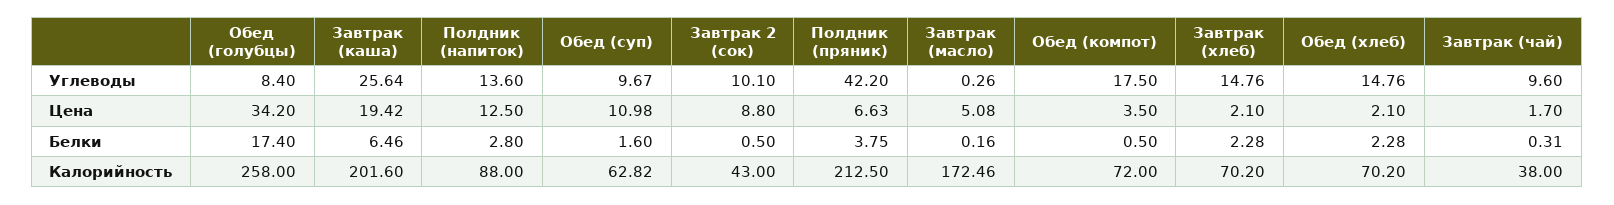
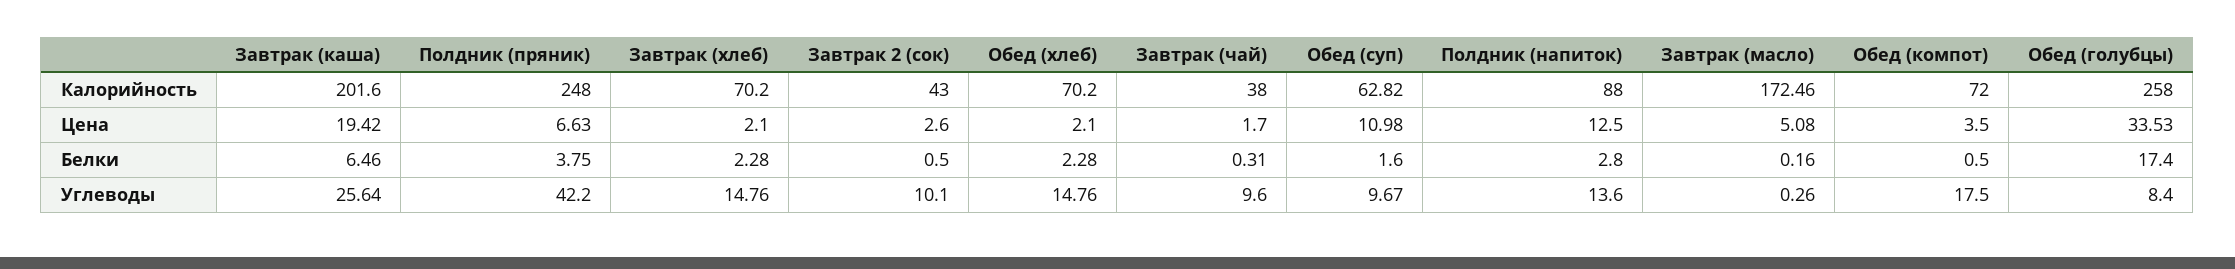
  {
    "Обед (голубцы)": {
      "Углеводы": 8.4,
-     "Цена": 34.2,
+     "Цена": 33.53,
      "Белки": 17.4,
      "Калорийность": 258
    },
    "Завтрак (каша)": {
      "Углеводы": 25.64,
      "Цена": 19.42,
      "Белки": 6.46,
      "Калорийность": 201.6
    },
    "Полдник (напиток)": {
      "Углеводы": 13.6,
      "Цена": 12.5,
      "Белки": 2.8,
      "Калорийность": 88
    },
    "Обед (суп)": {
      "Углеводы": 9.67,
      "Цена": 10.98,
      "Белки": 1.6,
      "Калорийность": 62.82
    },
    "Завтрак 2 (сок)": {
      "Углеводы": 10.1,
-     "Цена": 8.8,
+     "Цена": 2.6,
      "Белки": 0.5,
      "Калорийность": 43
    },
    "Полдник (пряник)": {
      "Углеводы": 42.2,
      "Цена": 6.63,
      "Белки": 3.75,
-     "Калорийность": 212.5
+     "Калорийность": 248
    },
    "Завтрак (масло)": {
      "Углеводы": 0.26,
      "Цена": 5.08,
      "Белки": 0.16,
      "Калорийность": 172.46
    },
    "Обед (компот)": {
      "Углеводы": 17.5,
      "Цена": 3.5,
      "Белки": 0.5,
      "Калорийность": 72
    },
    "Завтрак (хлеб)": {
      "Углеводы": 14.76,
      "Цена": 2.1,
      "Белки": 2.28,
      "Калорийность": 70.2
    },
    "Обед (хлеб)": {
      "Углеводы": 14.76,
      "Цена": 2.1,
      "Белки": 2.28,
      "Калорийность": 70.2
    },
    "Завтрак (чай)": {
      "Углеводы": 9.6,
      "Цена": 1.7,
      "Белки": 0.31,
      "Калорийность": 38
    }
  }

